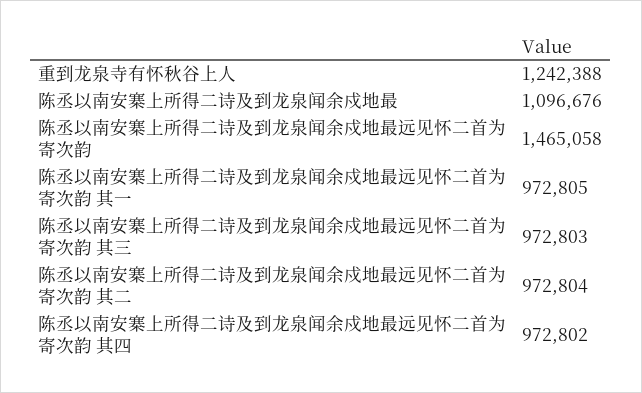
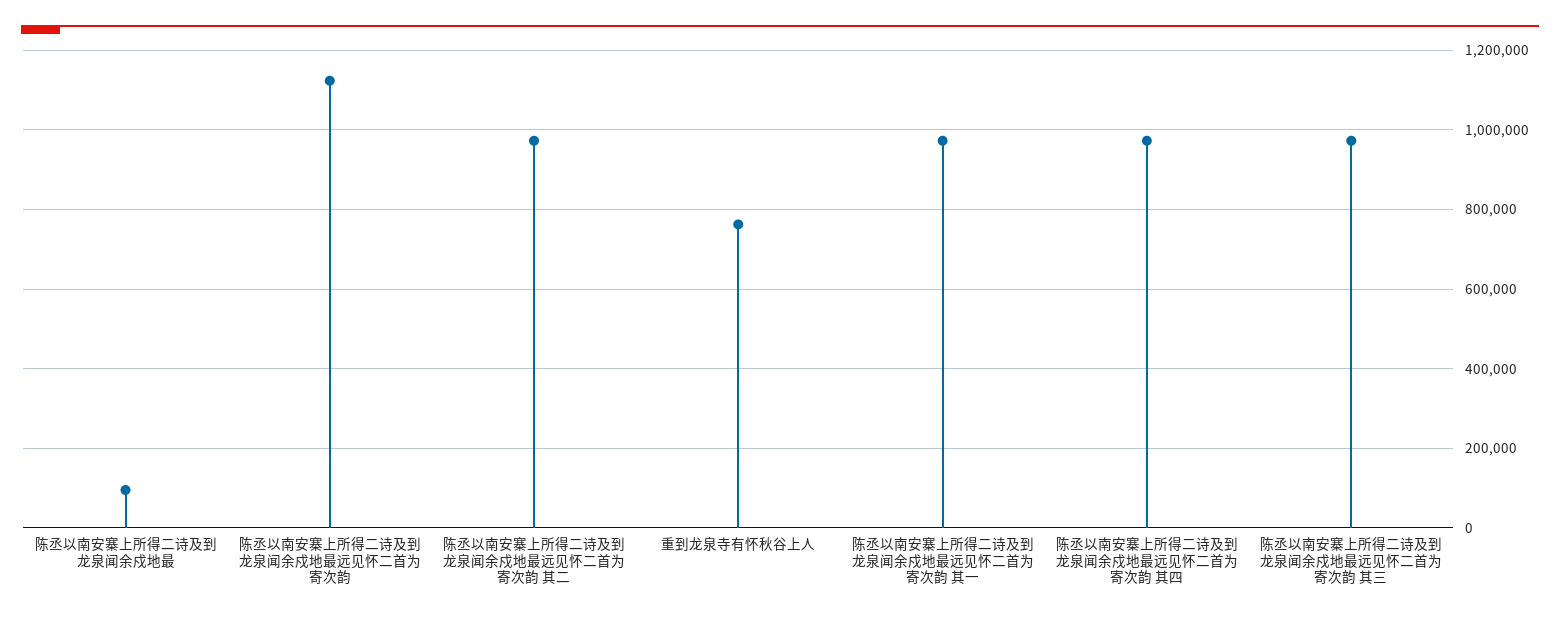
  {
-   "重到龙泉寺有怀秋谷上人": 1242388,
+   "重到龙泉寺有怀秋谷上人": 760000,
-   "陈丞以南安寨上所得二诗及到龙泉闻余戍地最": 1096676,
+   "陈丞以南安寨上所得二诗及到龙泉闻余戍地最": 100000,
-   "陈丞以南安寨上所得二诗及到龙泉闻余戍地最远见怀二首为寄次韵": 1465058,
+   "陈丞以南安寨上所得二诗及到龙泉闻余戍地最远见怀二首为寄次韵": 1120000,
    "陈丞以南安寨上所得二诗及到龙泉闻余戍地最远见怀二首为寄次韵 其一": 972805,
    "陈丞以南安寨上所得二诗及到龙泉闻余戍地最远见怀二首为寄次韵 其三": 972803,
    "陈丞以南安寨上所得二诗及到龙泉闻余戍地最远见怀二首为寄次韵 其二": 972804,
    "陈丞以南安寨上所得二诗及到龙泉闻余戍地最远见怀二首为寄次韵 其四": 972802
  }

